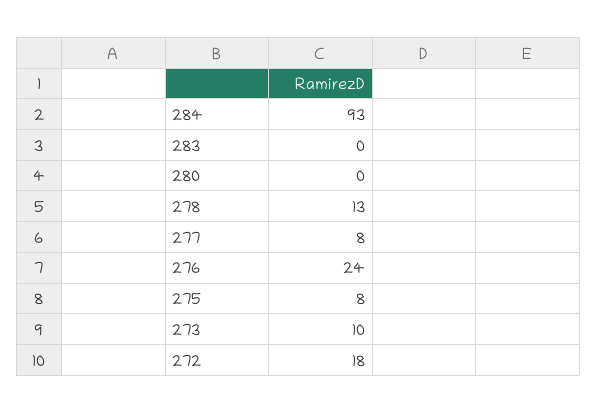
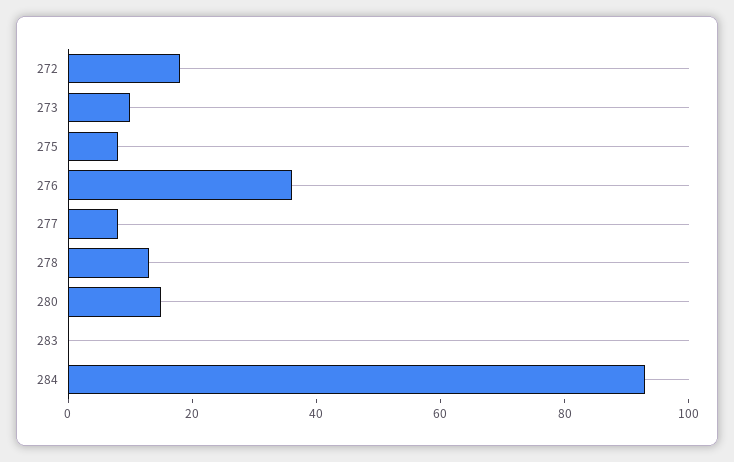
  {
    "284": 93,
    "283": 0,
-   "280": 0,
+   "280": 15,
    "278": 13,
    "277": 8,
-   "276": 24,
+   "276": 35,
    "275": 8,
    "273": 10,
    "272": 18
  }

